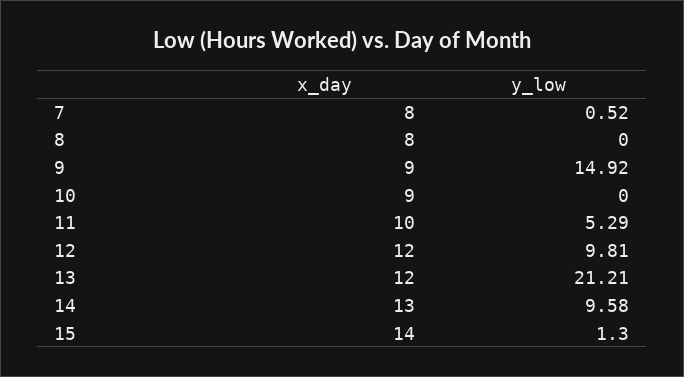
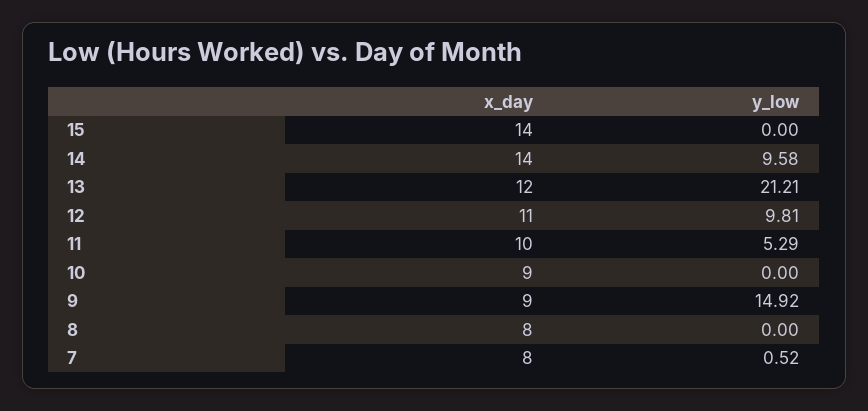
  {
    "x_day": {
      "7": 8,
      "8": 8,
      "9": 9,
      "10": 9,
      "11": 10,
-     "12": 12,
+     "12": 11,
      "13": 12,
-     "14": 13,
+     "14": 14,
      "15": 14
    },
    "y_low": {
      "7": 0.52,
      "8": 0,
      "9": 14.92,
      "10": 0,
      "11": 5.29,
      "12": 9.81,
      "13": 21.21,
      "14": 9.58,
-     "15": 1.3
+     "15": 0
    }
  }

